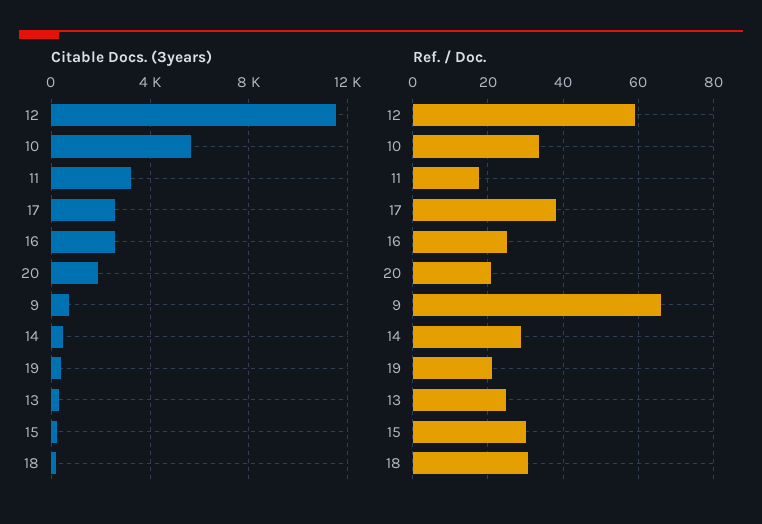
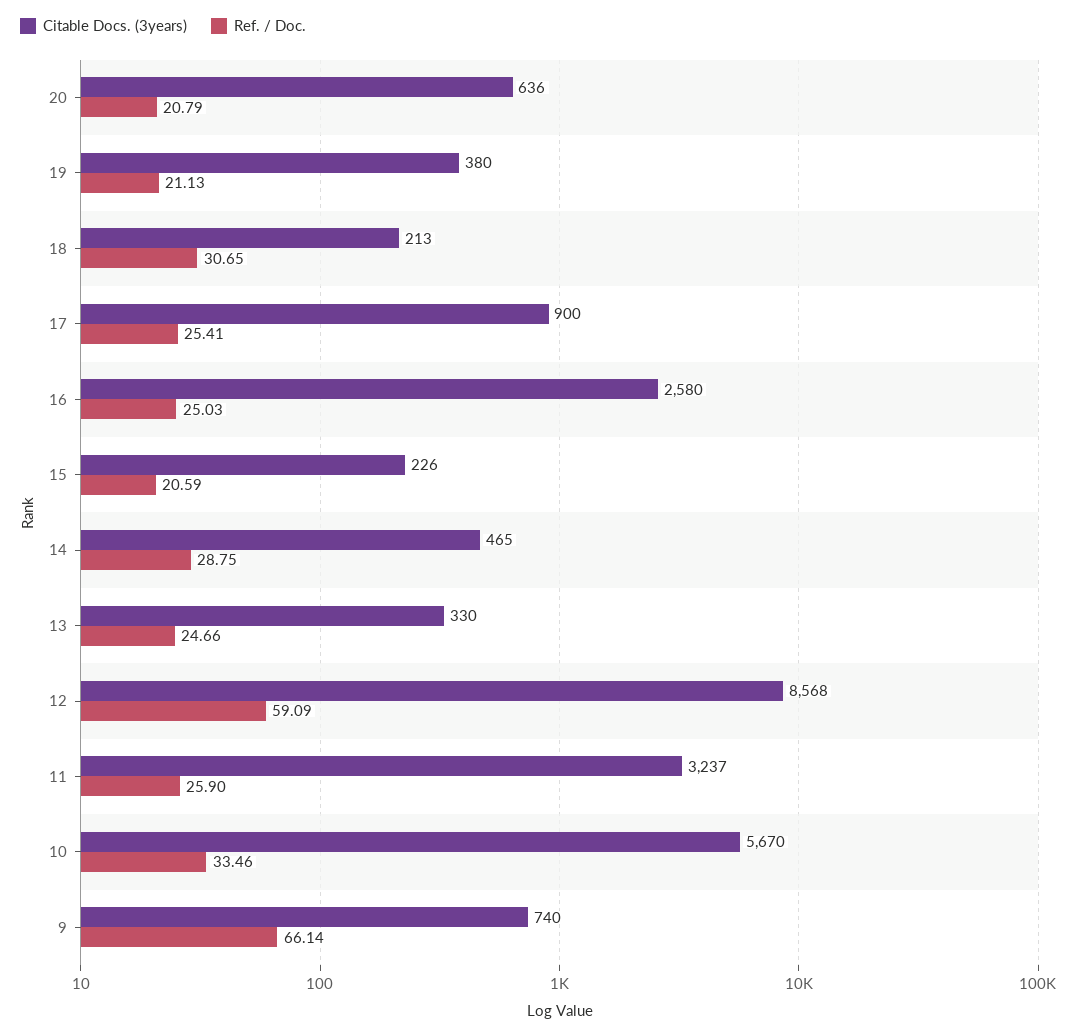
  {
    "Citable Docs. (3years)": {
-     "12": 11500,
+     "12": 8568,
      "10": 5670,
      "11": 3237,
-     "17": 2500,
+     "17": 900,
      "16": 2580,
-     "20": 2000,
+     "20": 636,
      "9": 740,
      "14": 465,
      "19": 380,
      "13": 330,
      "15": 226,
      "18": 213
    },
    "Ref. / Doc.": {
      "12": 59.09,
      "10": 33.46,
-     "11": 18,
+     "11": 25.9,
-     "17": 38,
+     "17": 25.41,
      "16": 25.03,
      "20": 20.79,
      "9": 66.14,
      "14": 28.75,
      "19": 21.13,
      "13": 24.66,
-     "15": 30,
+     "15": 20.59,
      "18": 30.65
    }
  }

